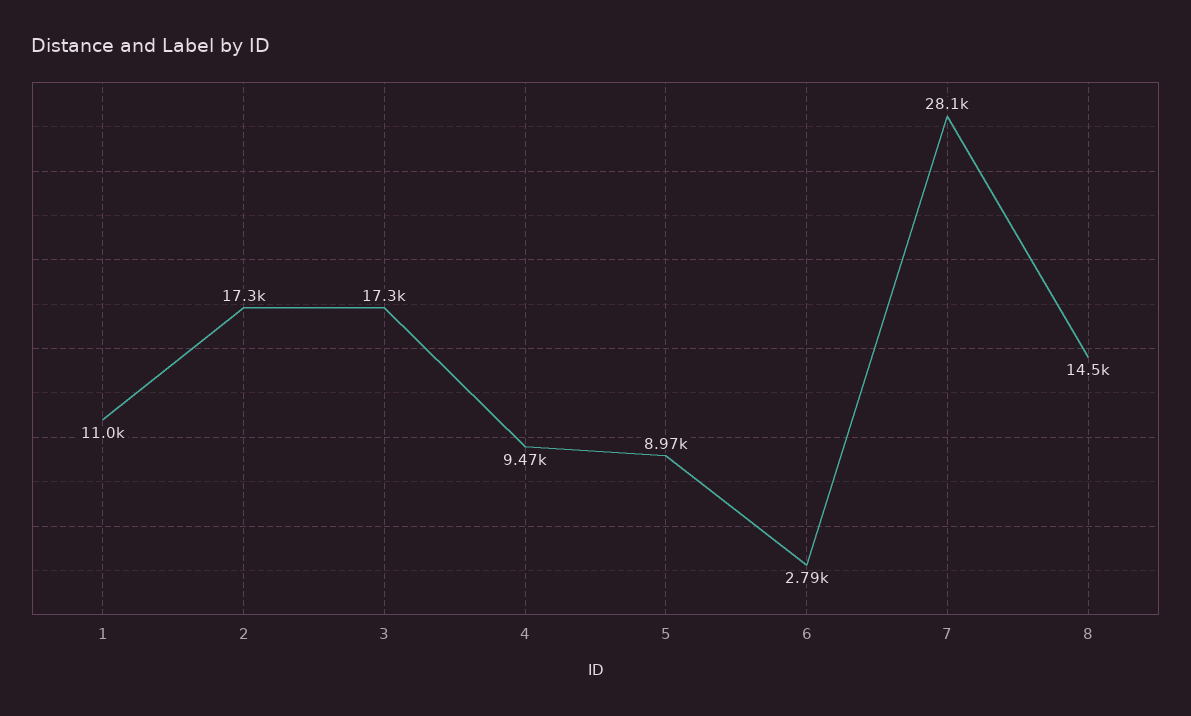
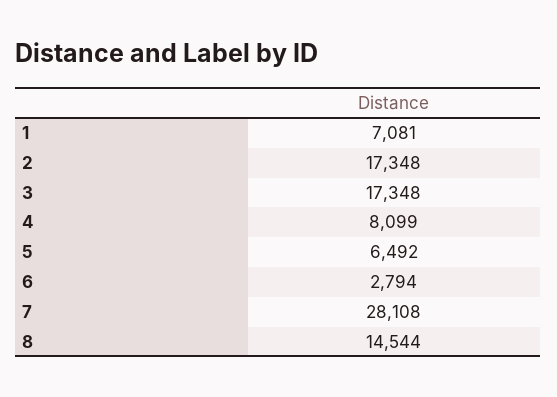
  {
-   "1": 11000,
+   "1": 7081,
    "2": 17348,
    "3": 17348,
-   "4": 9470,
+   "4": 8099,
-   "5": 8970,
+   "5": 6492,
    "6": 2794,
    "7": 28108,
    "8": 14544
  }

